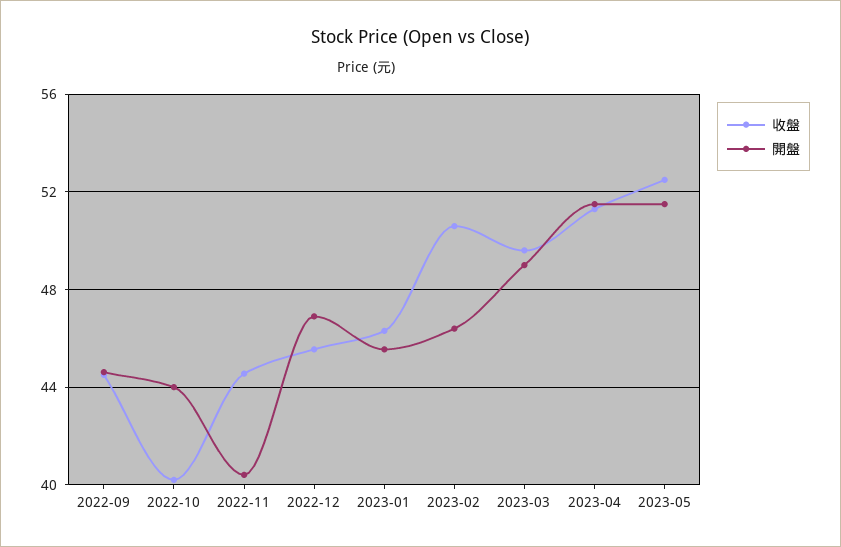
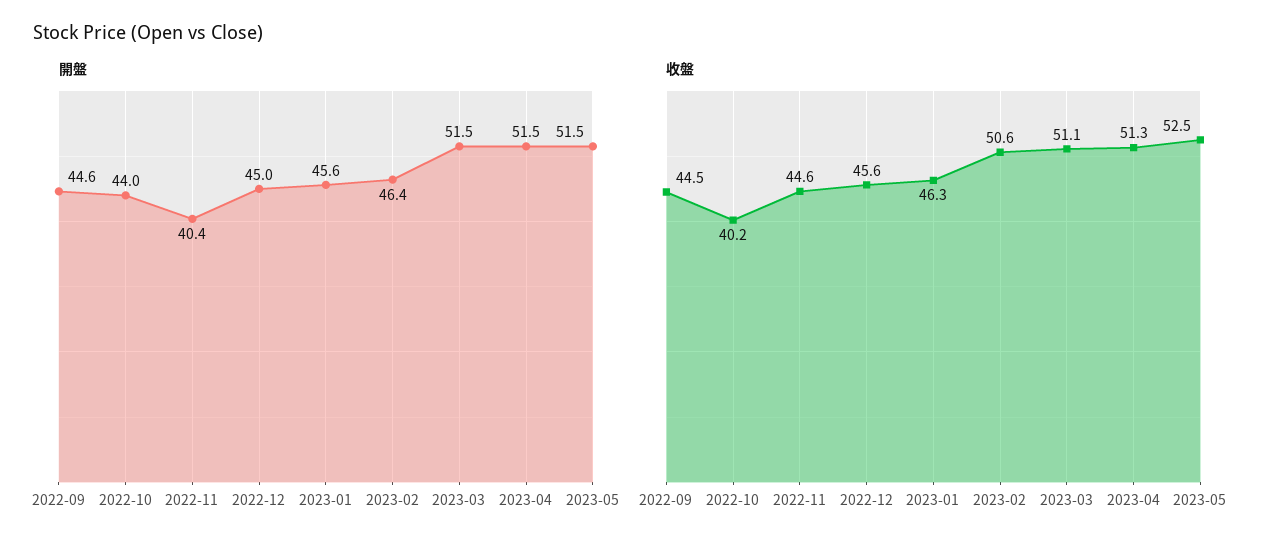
  {
    "收盤": {
      "2022-09": 44.5,
      "2022-10": 40.2,
      "2022-11": 44.6,
      "2022-12": 45.6,
      "2023-01": 46.3,
      "2023-02": 50.6,
-     "2023-03": 49.5,
+     "2023-03": 51.1,
      "2023-04": 51.3,
      "2023-05": 52.5
    },
    "開盤": {
      "2022-09": 44.6,
      "2022-10": 44,
      "2022-11": 40.4,
-     "2022-12": 47,
+     "2022-12": 45,
      "2023-01": 45.6,
      "2023-02": 46.4,
-     "2023-03": 49,
+     "2023-03": 51.5,
      "2023-04": 51.5,
      "2023-05": 51.5
    }
  }

